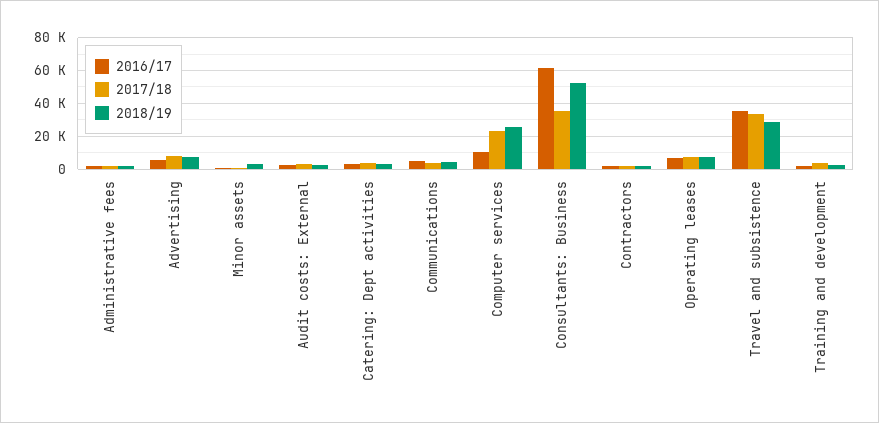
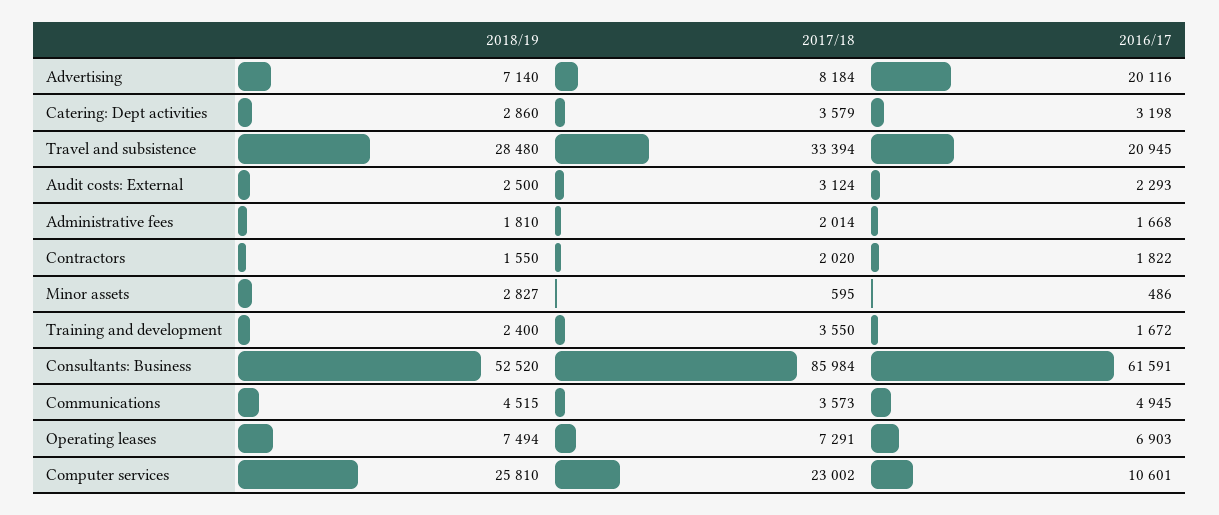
  {
    "2016/17": {
      "Administrative fees": 1668,
-     "Advertising": 5000,
+     "Advertising": 20116,
      "Minor assets": 486,
      "Audit costs: External": 2293,
      "Catering: Dept activities": 3198,
      "Communications": 4945,
      "Computer services": 10601,
      "Consultants: Business": 61591,
      "Contractors": 1822,
      "Operating leases": 6903,
-     "Travel and subsistence": 35000,
+     "Travel and subsistence": 20945,
      "Training and development": 1672
    },
    "2017/18": {
      "Administrative fees": 2014,
      "Advertising": 8184,
      "Minor assets": 595,
      "Audit costs: External": 3124,
      "Catering: Dept activities": 3579,
      "Communications": 3573,
      "Computer services": 23002,
-     "Consultants: Business": 35000,
+     "Consultants: Business": 85984,
      "Contractors": 2020,
      "Operating leases": 7291,
      "Travel and subsistence": 33394,
      "Training and development": 3550
    },
    "2018/19": {
      "Administrative fees": 1810,
      "Advertising": 7140,
      "Minor assets": 2827,
      "Audit costs: External": 2500,
      "Catering: Dept activities": 2860,
      "Communications": 4515,
      "Computer services": 25810,
      "Consultants: Business": 52520,
      "Contractors": 1550,
      "Operating leases": 7494,
      "Travel and subsistence": 28480,
      "Training and development": 2400
    }
  }

